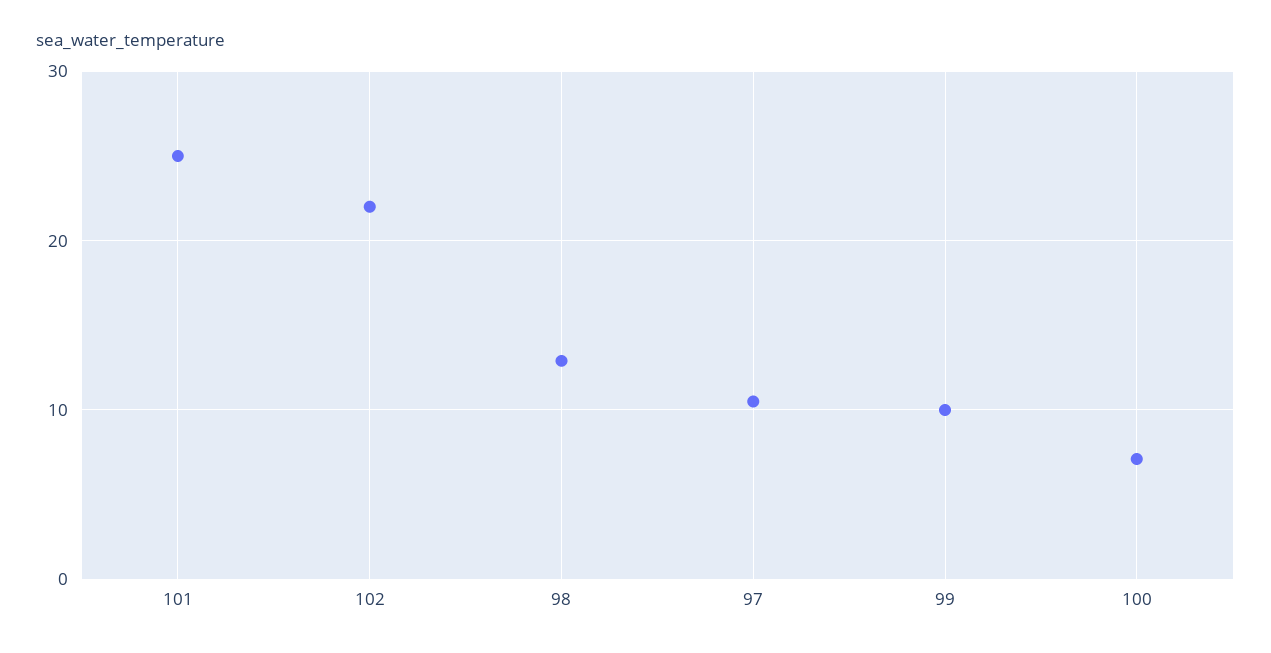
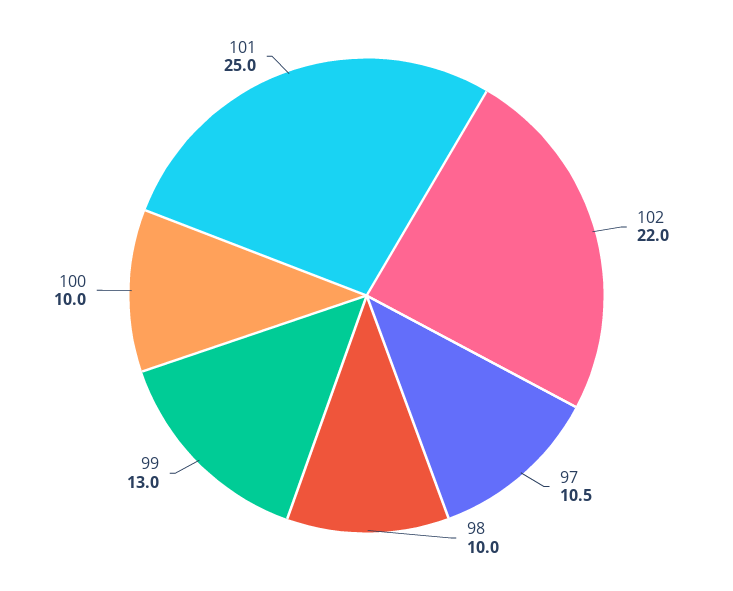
  {
    "101": 25,
    "102": 22,
-   "98": 13,
+   "98": 10,
    "97": 10.5,
-   "99": 10,
+   "99": 13,
-   "100": 7
+   "100": 10
  }

